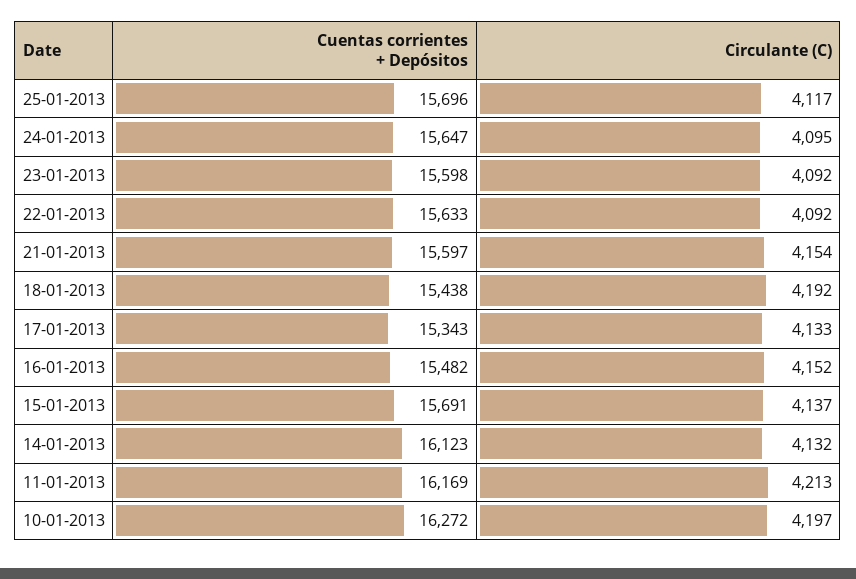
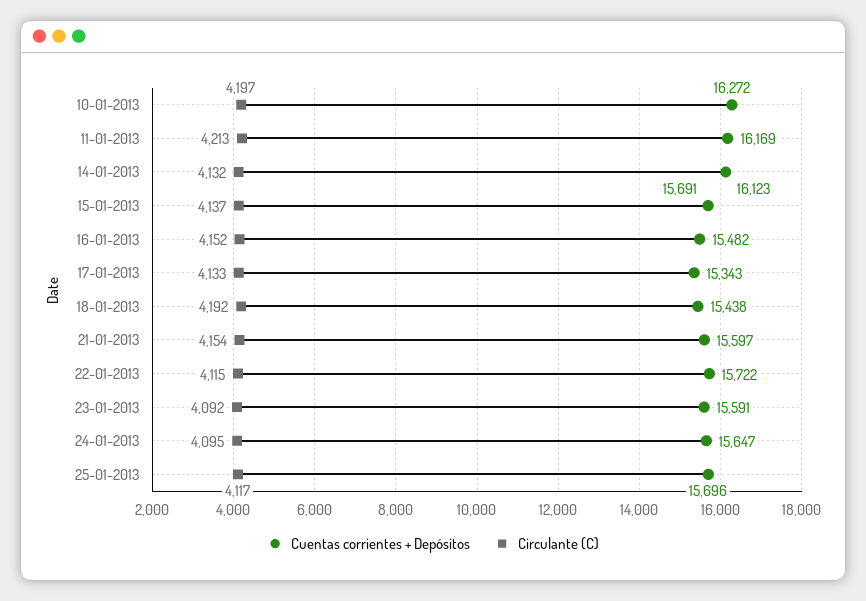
  {
    "Cuentas corrientes + Depósitos": {
      "25-01-2013": 15696,
      "24-01-2013": 15647,
-     "23-01-2013": 15598,
+     "23-01-2013": 15591,
-     "22-01-2013": 15633,
+     "22-01-2013": 15722,
      "21-01-2013": 15597,
      "18-01-2013": 15438,
      "17-01-2013": 15343,
      "16-01-2013": 15482,
      "15-01-2013": 15691,
      "14-01-2013": 16123,
      "11-01-2013": 16169,
      "10-01-2013": 16272
    },
    "Circulante (C)": {
      "25-01-2013": 4117,
      "24-01-2013": 4095,
      "23-01-2013": 4092,
-     "22-01-2013": 4092,
+     "22-01-2013": 4115,
      "21-01-2013": 4154,
      "18-01-2013": 4192,
      "17-01-2013": 4133,
      "16-01-2013": 4152,
      "15-01-2013": 4137,
      "14-01-2013": 4132,
      "11-01-2013": 4213,
      "10-01-2013": 4197
    }
  }

